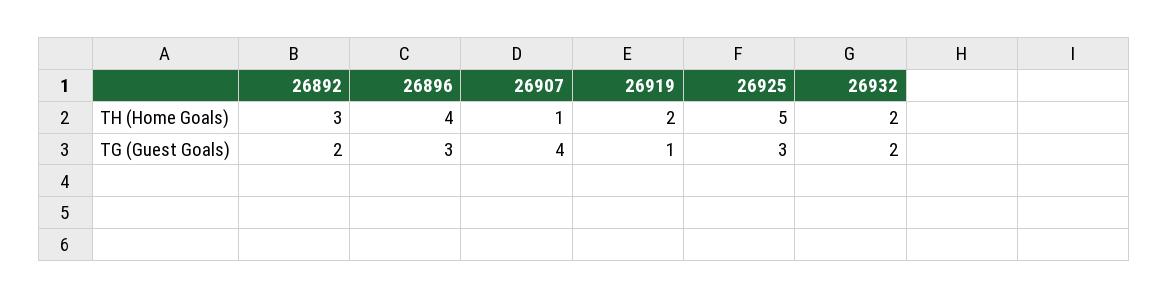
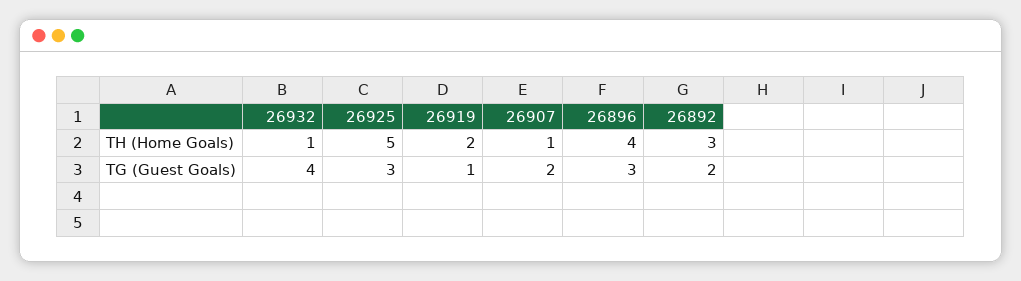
  {
    "26892": {
      "TH (Home Goals)": 3,
      "TG (Guest Goals)": 2
    },
    "26896": {
      "TH (Home Goals)": 4,
      "TG (Guest Goals)": 3
    },
    "26907": {
      "TH (Home Goals)": 1,
-     "TG (Guest Goals)": 4
+     "TG (Guest Goals)": 2
    },
    "26919": {
      "TH (Home Goals)": 2,
      "TG (Guest Goals)": 1
    },
    "26925": {
      "TH (Home Goals)": 5,
      "TG (Guest Goals)": 3
    },
    "26932": {
-     "TH (Home Goals)": 2,
+     "TH (Home Goals)": 1,
-     "TG (Guest Goals)": 2
+     "TG (Guest Goals)": 4
    }
  }

